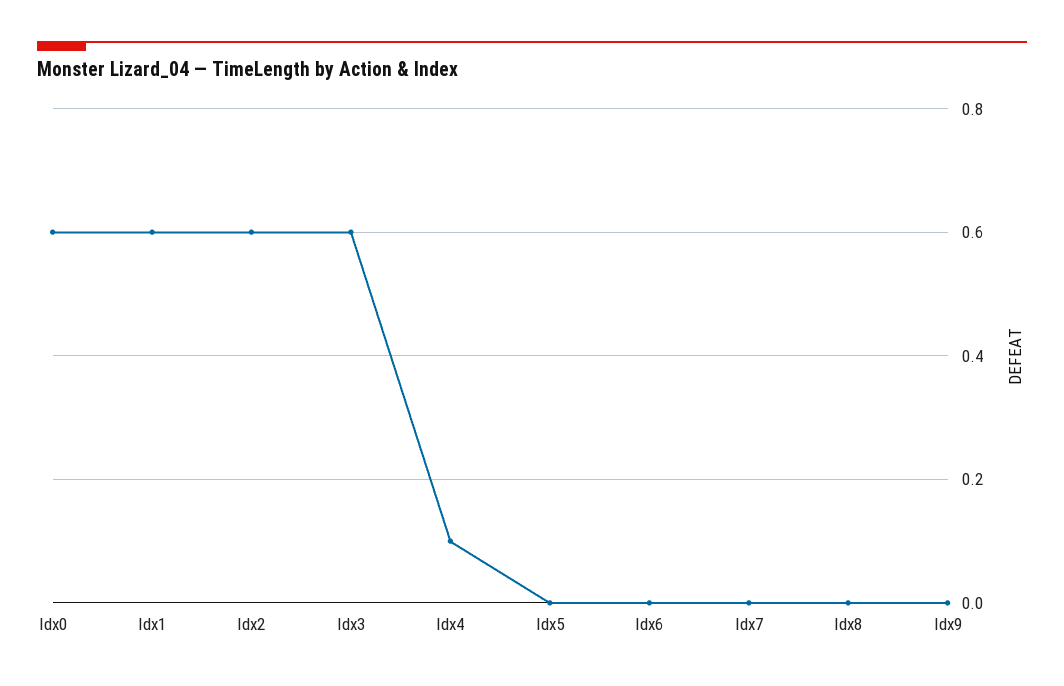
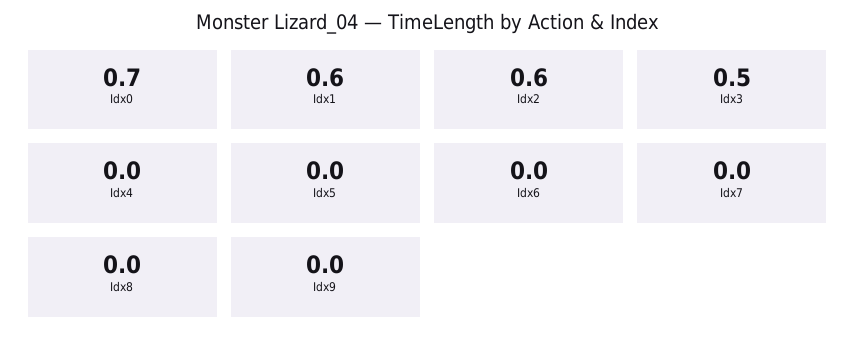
  {
-   "Idx0": 0.6,
+   "Idx0": 0.7,
    "Idx1": 0.6,
    "Idx2": 0.6,
-   "Idx3": 0.6,
+   "Idx3": 0.5,
-   "Idx4": 0.1,
+   "Idx4": 0,
    "Idx5": 0,
    "Idx6": 0,
    "Idx7": 0,
    "Idx8": 0,
    "Idx9": 0
  }

